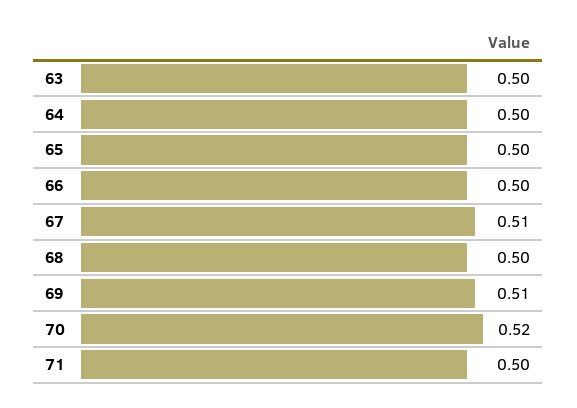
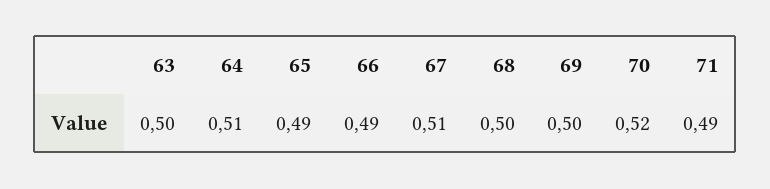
  {
    "63": 0.5,
-   "64": 0.5,
+   "64": 0.51,
-   "65": 0.5,
+   "65": 0.49,
-   "66": 0.5,
+   "66": 0.49,
    "67": 0.51,
    "68": 0.5,
-   "69": 0.51,
+   "69": 0.5,
    "70": 0.52,
-   "71": 0.5
+   "71": 0.49
  }

